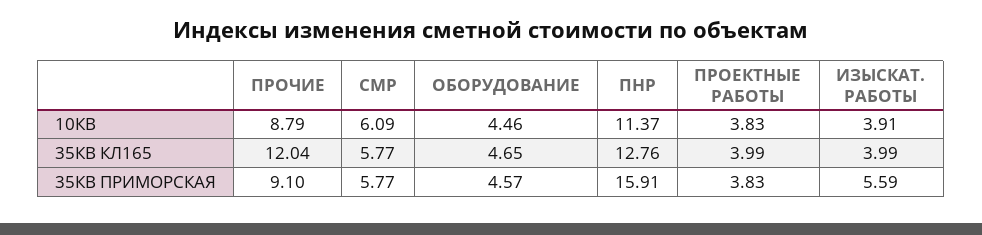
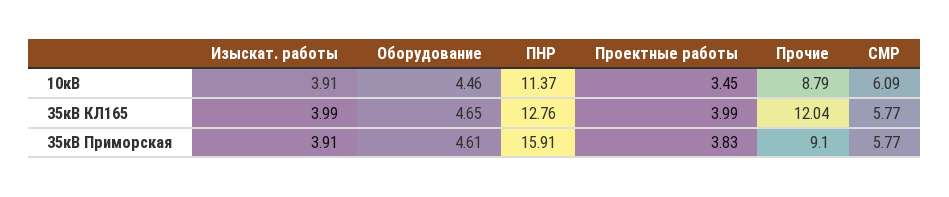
  {
    "ПРОЧИЕ": {
      "10КВ": 8.79,
      "35КВ КЛ165": 12.04,
      "35КВ ПРИМОРСКАЯ": 9.1
    },
    "СМР": {
      "10КВ": 6.09,
      "35КВ КЛ165": 5.77,
      "35КВ ПРИМОРСКАЯ": 5.77
    },
    "ОБОРУДОВАНИЕ": {
      "10КВ": 4.46,
      "35КВ КЛ165": 4.65,
-     "35КВ ПРИМОРСКАЯ": 4.57
+     "35КВ ПРИМОРСКАЯ": 4.61
    },
    "ПНР": {
      "10КВ": 11.37,
      "35КВ КЛ165": 12.76,
      "35КВ ПРИМОРСКАЯ": 15.91
    },
    "ПРОЕКТНЫЕ РАБОТЫ": {
-     "10КВ": 3.83,
+     "10КВ": 3.45,
      "35КВ КЛ165": 3.99,
      "35КВ ПРИМОРСКАЯ": 3.83
    },
    "ИЗЫСКАТ. РАБОТЫ": {
      "10КВ": 3.91,
      "35КВ КЛ165": 3.99,
-     "35КВ ПРИМОРСКАЯ": 5.59
+     "35КВ ПРИМОРСКАЯ": 3.91
    }
  }

